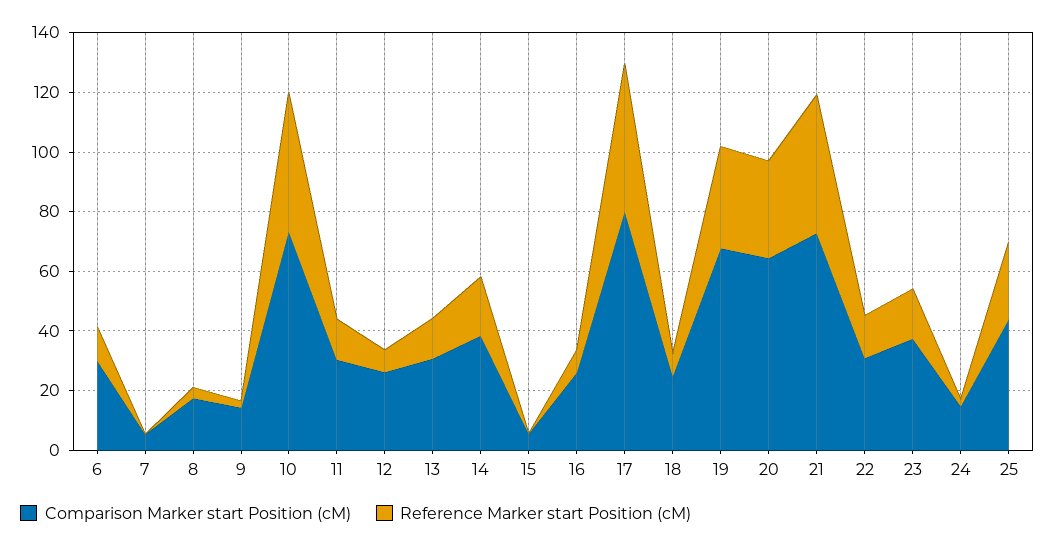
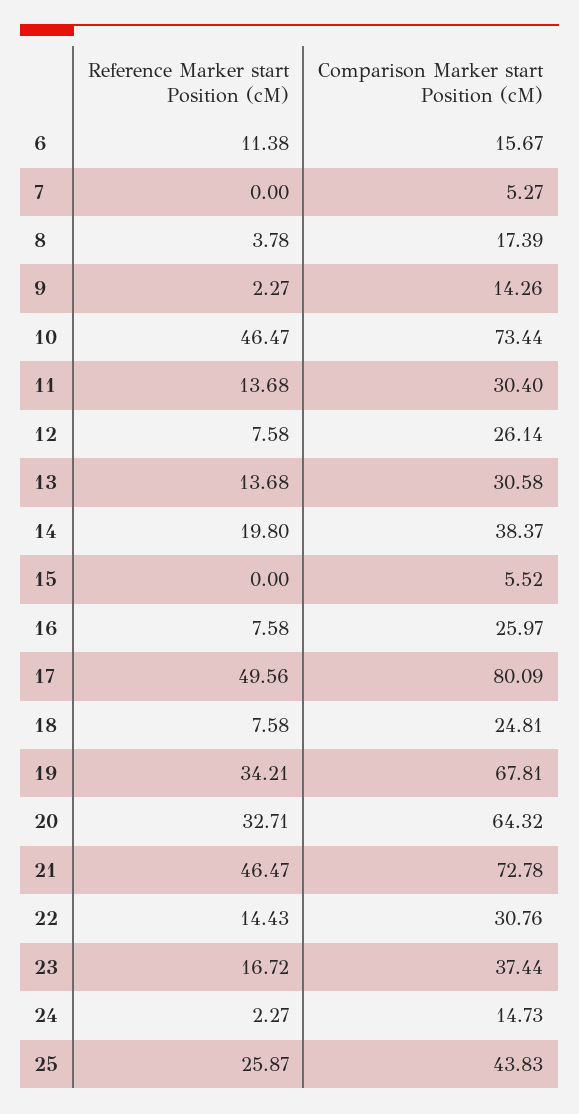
  {
    "Comparison Marker start Position (cM)": {
-     "6": 30,
+     "6": 15.67,
      "7": 5.27,
      "8": 17.39,
      "9": 14.26,
      "10": 73.44,
      "11": 30.4,
      "12": 26.14,
      "13": 30.58,
      "14": 38.37,
      "15": 5.52,
      "16": 25.97,
      "17": 80.09,
      "18": 24.81,
      "19": 67.81,
      "20": 64.32,
      "21": 72.78,
      "22": 30.76,
      "23": 37.44,
      "24": 14.73,
      "25": 43.83
    },
    "Reference Marker start Position (cM)": {
      "6": 11.38,
      "7": 0,
      "8": 3.78,
      "9": 2.27,
      "10": 46.47,
      "11": 13.68,
      "12": 7.58,
      "13": 13.68,
      "14": 19.8,
      "15": 0,
      "16": 7.58,
      "17": 49.56,
      "18": 7.58,
      "19": 34.21,
      "20": 32.71,
      "21": 46.47,
      "22": 14.43,
      "23": 16.72,
      "24": 2.27,
      "25": 25.87
    }
  }

